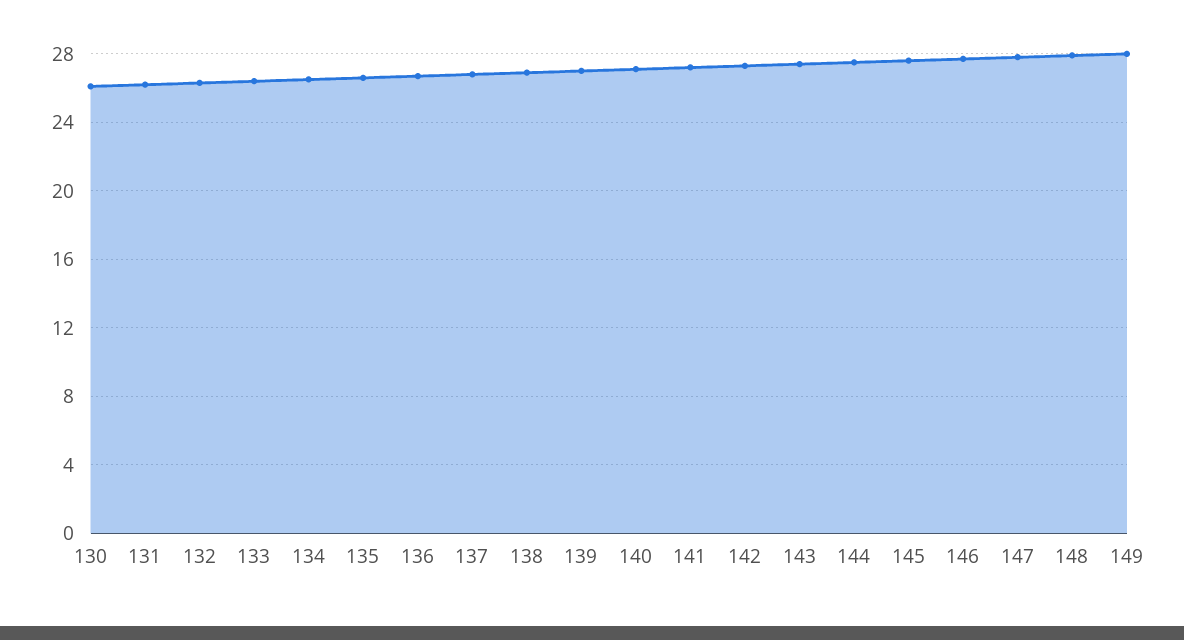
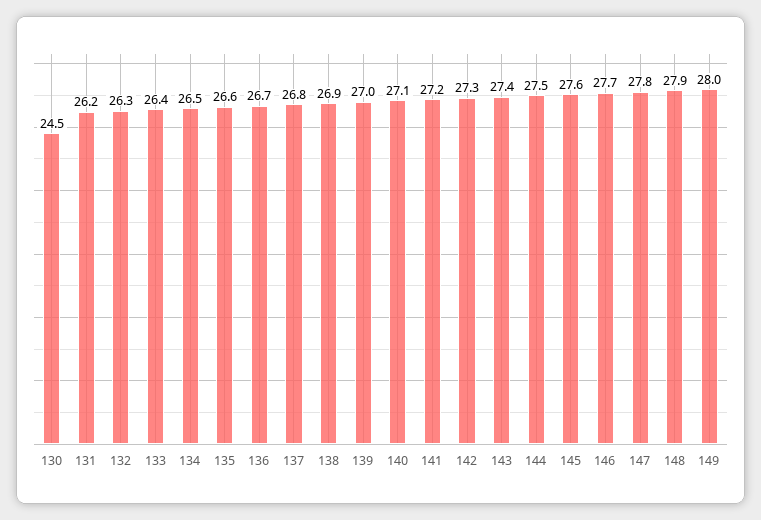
  {
-   "130": 26,
+   "130": 24.5,
    "131": 26.2,
    "132": 26.3,
    "133": 26.4,
    "134": 26.5,
    "135": 26.6,
    "136": 26.7,
    "137": 26.8,
    "138": 26.9,
    "139": 27,
    "140": 27.1,
    "141": 27.2,
    "142": 27.3,
    "143": 27.4,
    "144": 27.5,
    "145": 27.6,
    "146": 27.7,
    "147": 27.8,
    "148": 27.9,
    "149": 28
  }

